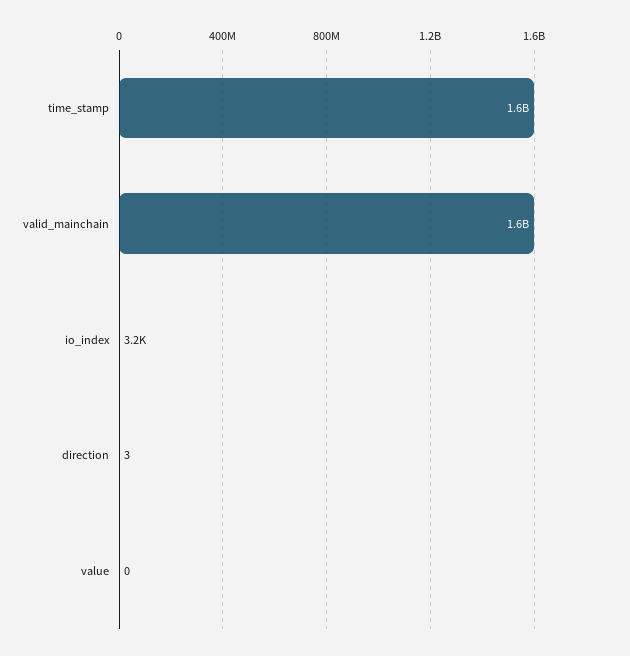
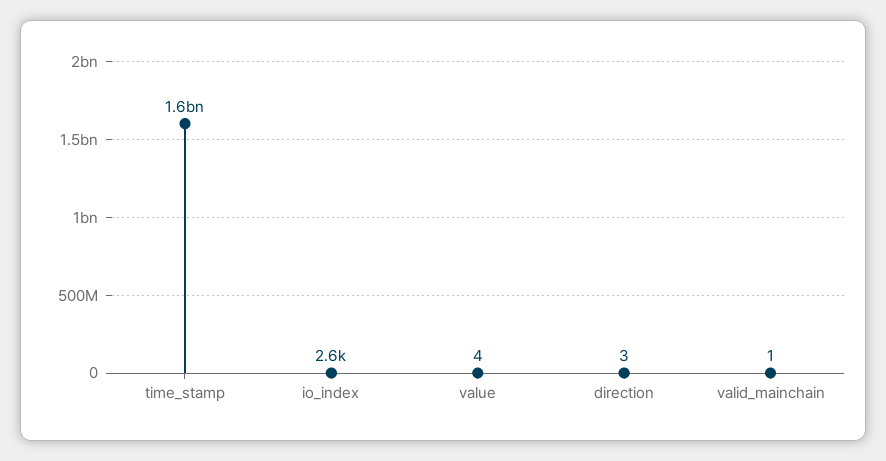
  {
    "time_stamp": 1600000000,
-   "valid_mainchain": 1600000000,
+   "valid_mainchain": 1,
-   "io_index": 3200,
+   "io_index": 2600,
    "direction": 3,
-   "value": 0
+   "value": 4
  }

